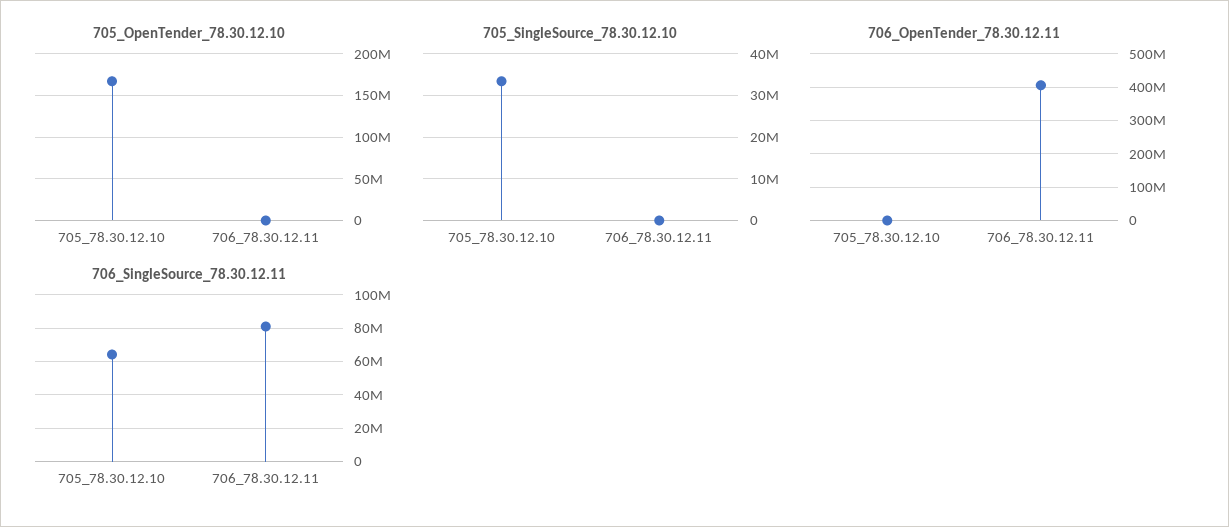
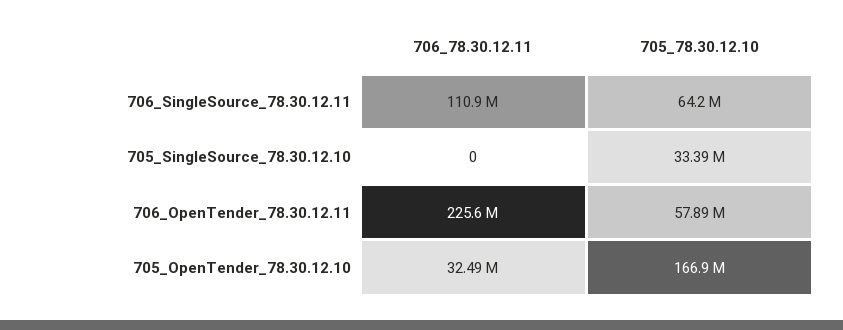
  {
    "705_OpenTender_78.30.12.10": {
      "705_78.30.12.10": 166900000,
-     "706_78.30.12.11": 0
+     "706_78.30.12.11": 32490000
    },
    "705_SingleSource_78.30.12.10": {
      "705_78.30.12.10": 33390000,
      "706_78.30.12.11": 0
    },
    "706_OpenTender_78.30.12.11": {
-     "705_78.30.12.10": 0,
+     "705_78.30.12.10": 57890000,
-     "706_78.30.12.11": 400000000
+     "706_78.30.12.11": 225600000
    },
    "706_SingleSource_78.30.12.11": {
      "705_78.30.12.10": 64200000,
-     "706_78.30.12.11": 80000000
+     "706_78.30.12.11": 110900000
    }
  }

